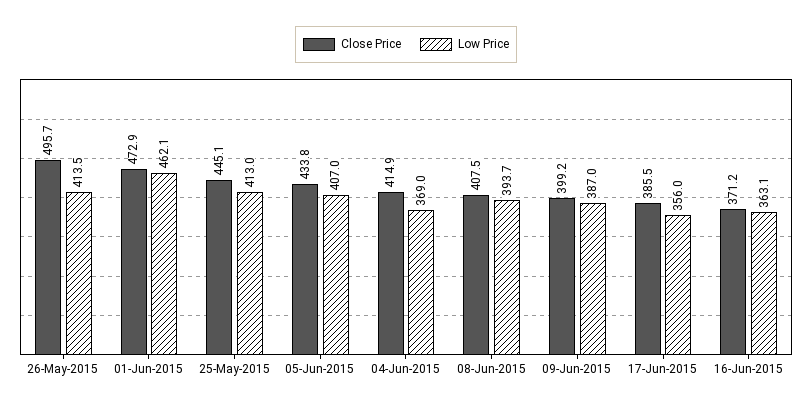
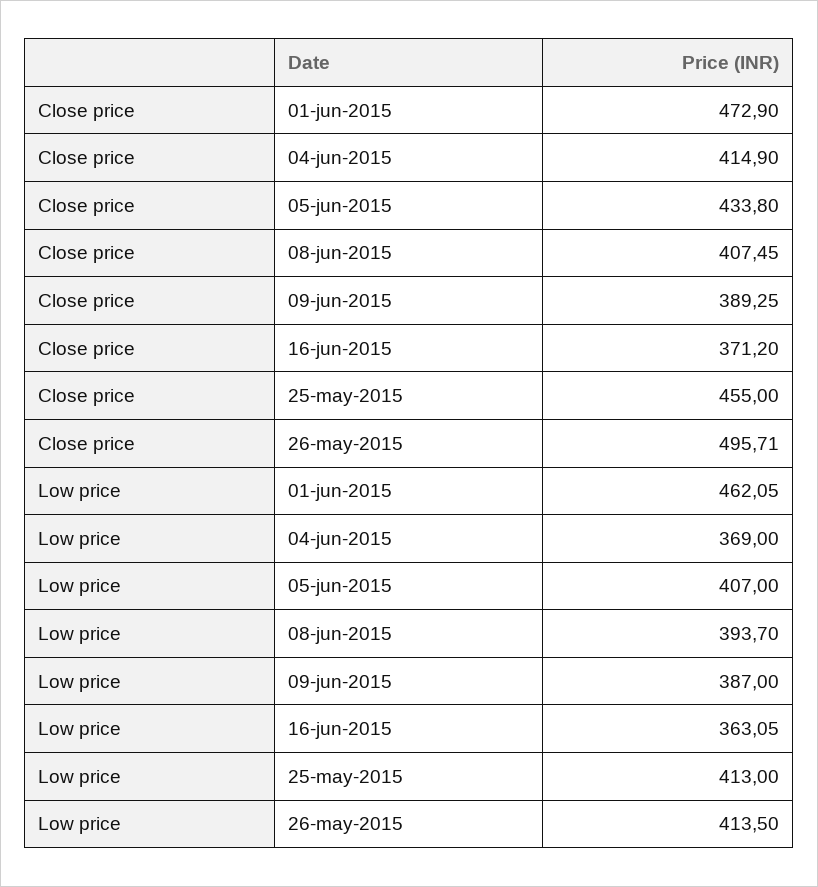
  {
    "Close Price": {
      "26-May-2015": 495.71,
      "01-Jun-2015": 472.9,
-     "25-May-2015": 445.1,
+     "25-May-2015": 455,
      "05-Jun-2015": 433.8,
      "04-Jun-2015": 414.9,
      "08-Jun-2015": 407.45,
-     "09-Jun-2015": 399.2,
+     "09-Jun-2015": 389.25,
-     "17-Jun-2015": 385.5,
      "16-Jun-2015": 371.2
    },
    "Low Price": {
      "26-May-2015": 413.5,
      "01-Jun-2015": 462.05,
      "25-May-2015": 413,
      "05-Jun-2015": 407,
      "04-Jun-2015": 369,
      "08-Jun-2015": 393.7,
      "09-Jun-2015": 387,
-     "17-Jun-2015": 356,
      "16-Jun-2015": 363.05
    }
  }

